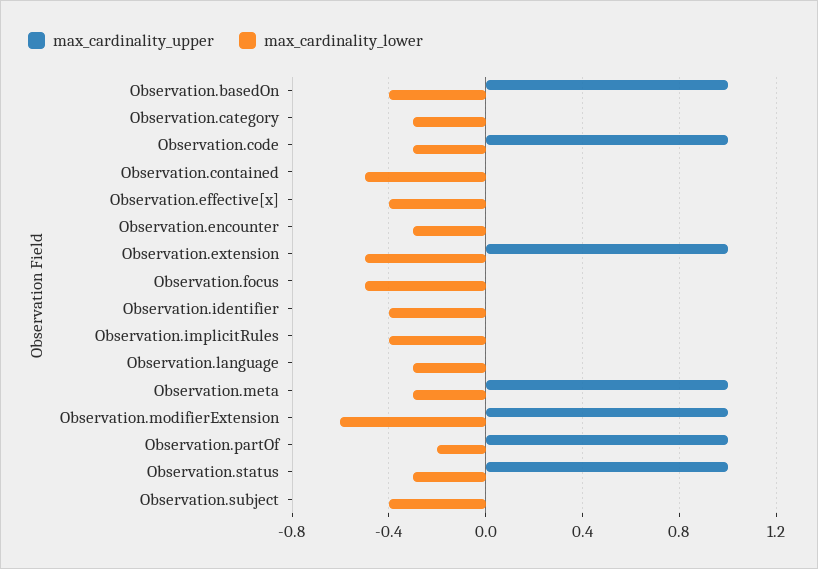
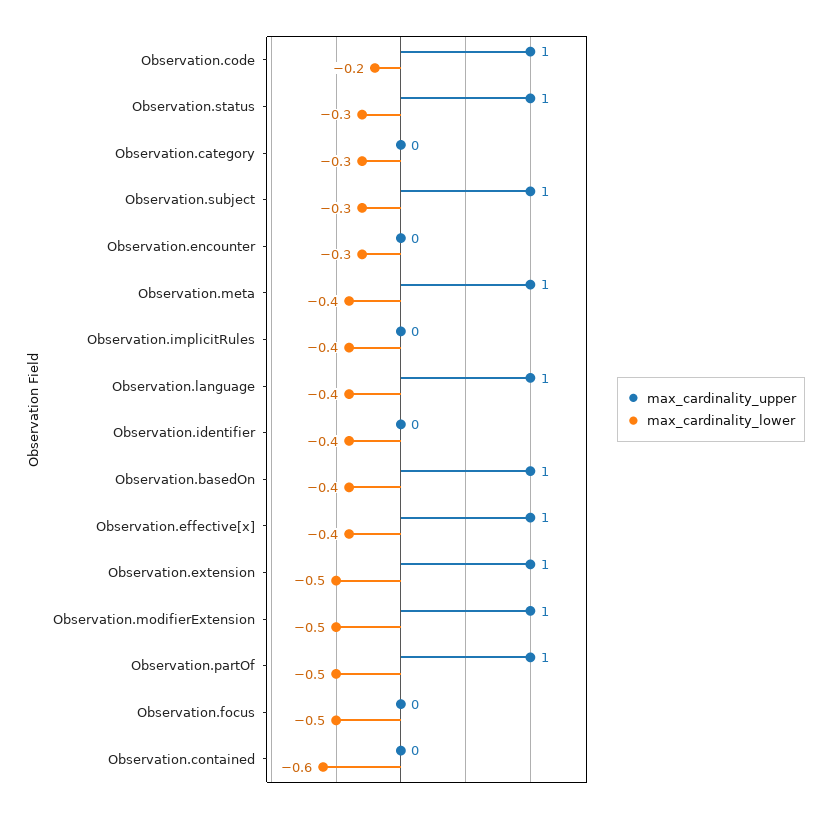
  {
    "max_cardinality_upper": {
      "Observation.basedOn": 1,
      "Observation.category": 0,
      "Observation.code": 1,
      "Observation.contained": 0,
-     "Observation.effective[x]": 0,
+     "Observation.effective[x]": 1,
      "Observation.encounter": 0,
      "Observation.extension": 1,
      "Observation.focus": 0,
      "Observation.identifier": 0,
      "Observation.implicitRules": 0,
-     "Observation.language": 0,
+     "Observation.language": 1,
      "Observation.meta": 1,
      "Observation.modifierExtension": 1,
      "Observation.partOf": 1,
      "Observation.status": 1,
-     "Observation.subject": 0
+     "Observation.subject": 1
    },
    "max_cardinality_lower": {
      "Observation.basedOn": -0.4,
      "Observation.category": -0.3,
-     "Observation.code": -0.3,
+     "Observation.code": -0.2,
-     "Observation.contained": -0.5,
+     "Observation.contained": -0.6,
      "Observation.effective[x]": -0.4,
      "Observation.encounter": -0.3,
      "Observation.extension": -0.5,
      "Observation.focus": -0.5,
      "Observation.identifier": -0.4,
      "Observation.implicitRules": -0.4,
-     "Observation.language": -0.3,
+     "Observation.language": -0.4,
-     "Observation.meta": -0.3,
+     "Observation.meta": -0.4,
-     "Observation.modifierExtension": -0.6,
+     "Observation.modifierExtension": -0.5,
-     "Observation.partOf": -0.2,
+     "Observation.partOf": -0.5,
      "Observation.status": -0.3,
-     "Observation.subject": -0.4
+     "Observation.subject": -0.3
    }
  }

